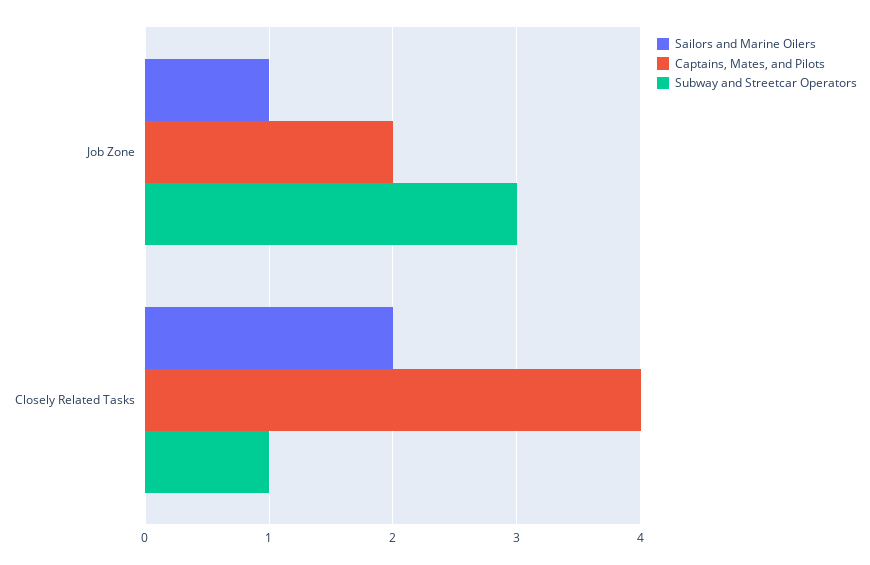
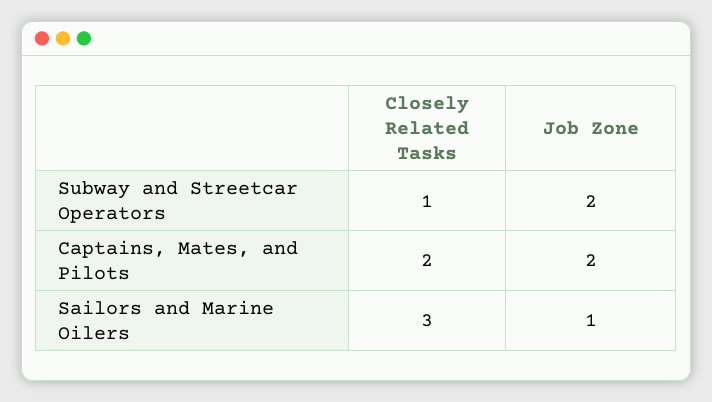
  {
    "Sailors and Marine Oilers": {
      "Job Zone": 1,
-     "Closely Related Tasks": 2
+     "Closely Related Tasks": 3
    },
    "Captains, Mates, and Pilots": {
      "Job Zone": 2,
-     "Closely Related Tasks": 4
+     "Closely Related Tasks": 2
    },
    "Subway and Streetcar Operators": {
-     "Job Zone": 3,
+     "Job Zone": 2,
      "Closely Related Tasks": 1
    }
  }

